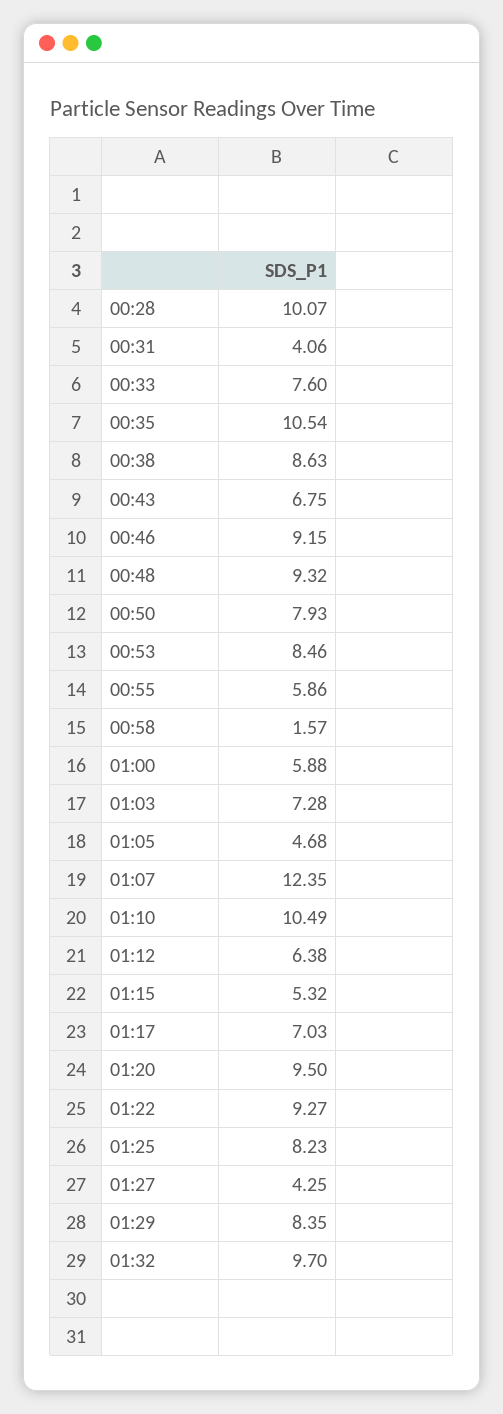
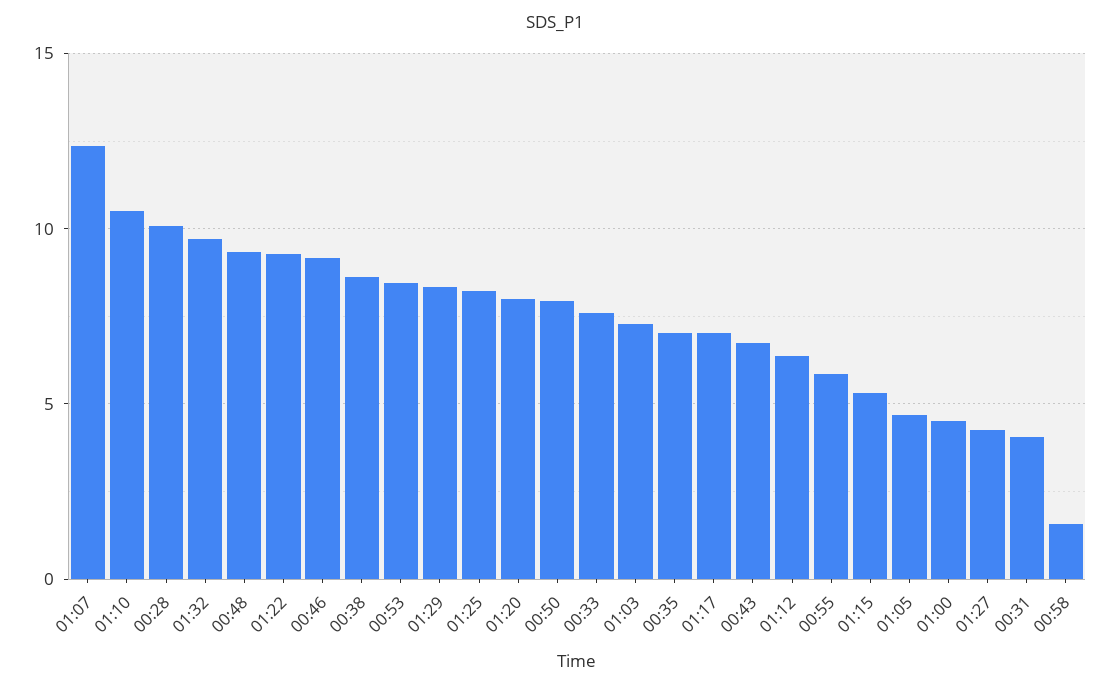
  {
    "00:28": 10.07,
    "00:31": 4.06,
    "00:33": 7.6,
-   "00:35": 10.54,
+   "00:35": 7,
    "00:38": 8.63,
    "00:43": 6.75,
    "00:46": 9.15,
    "00:48": 9.32,
    "00:50": 7.93,
    "00:53": 8.46,
    "00:55": 5.86,
    "00:58": 1.57,
-   "01:00": 5.88,
+   "01:00": 4.5,
    "01:03": 7.28,
    "01:05": 4.68,
    "01:07": 12.35,
    "01:10": 10.49,
    "01:12": 6.38,
    "01:15": 5.32,
    "01:17": 7.03,
-   "01:20": 9.5,
+   "01:20": 8,
    "01:22": 9.27,
    "01:25": 8.23,
    "01:27": 4.25,
    "01:29": 8.35,
    "01:32": 9.7
  }

